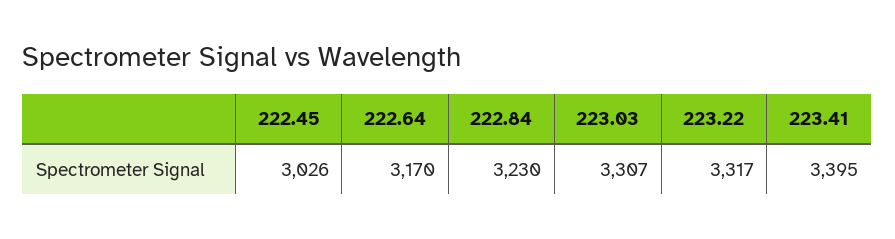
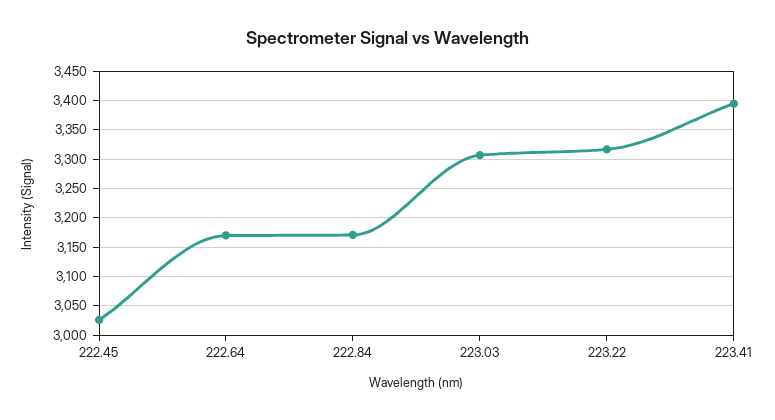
  {
    "222.45": 3026,
    "222.64": 3170,
-   "222.84": 3230,
+   "222.84": 3175,
    "223.03": 3307,
    "223.22": 3317,
    "223.41": 3395
  }

